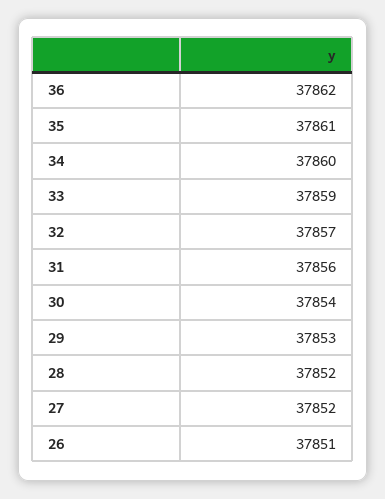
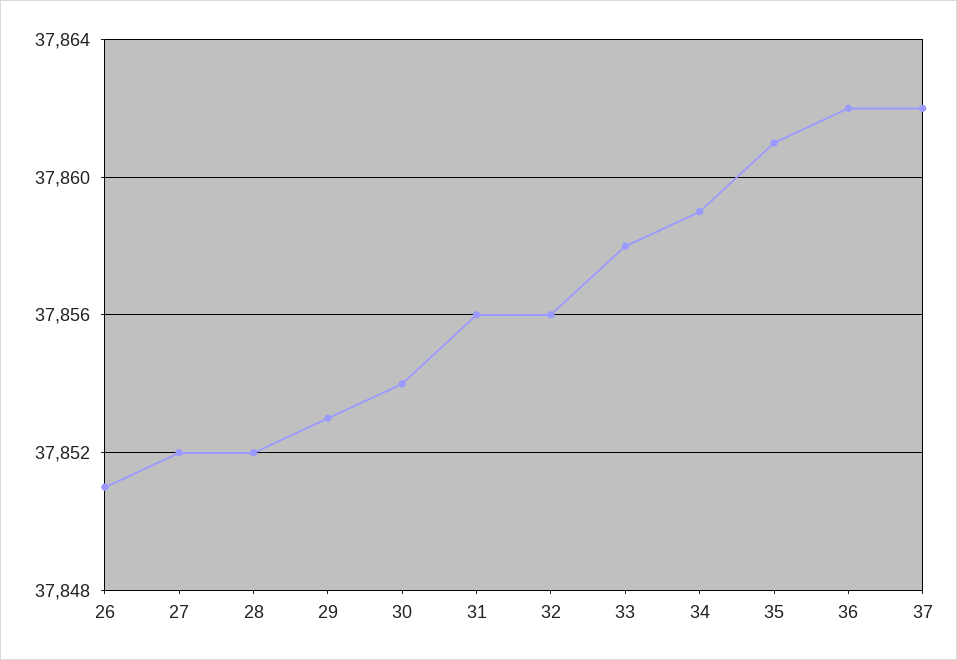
  {
    "36": 37862,
    "35": 37861,
-   "34": 37860,
+   "34": 37859,
-   "33": 37859,
+   "33": 37858,
-   "32": 37857,
+   "32": 37856,
    "31": 37856,
    "30": 37854,
    "29": 37853,
    "28": 37852,
    "27": 37852,
-   "26": 37851
+   "26": 37851,
+   "37": 37862
  }

